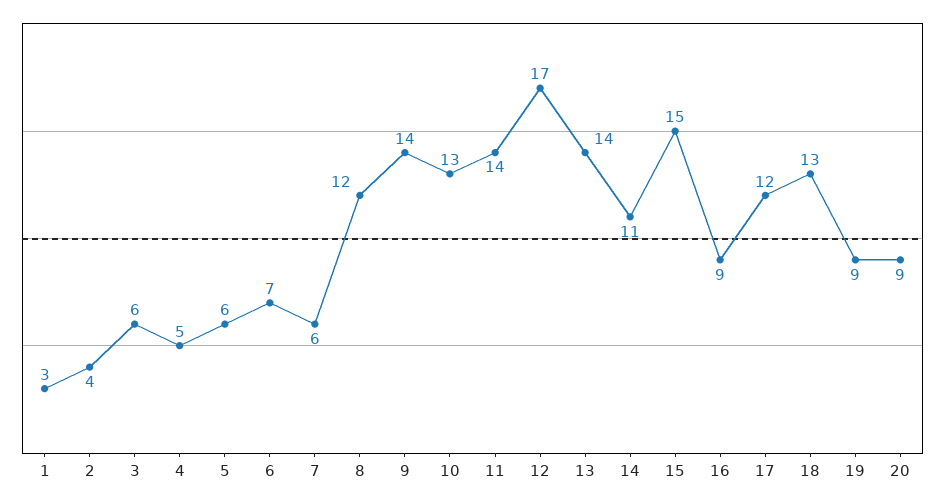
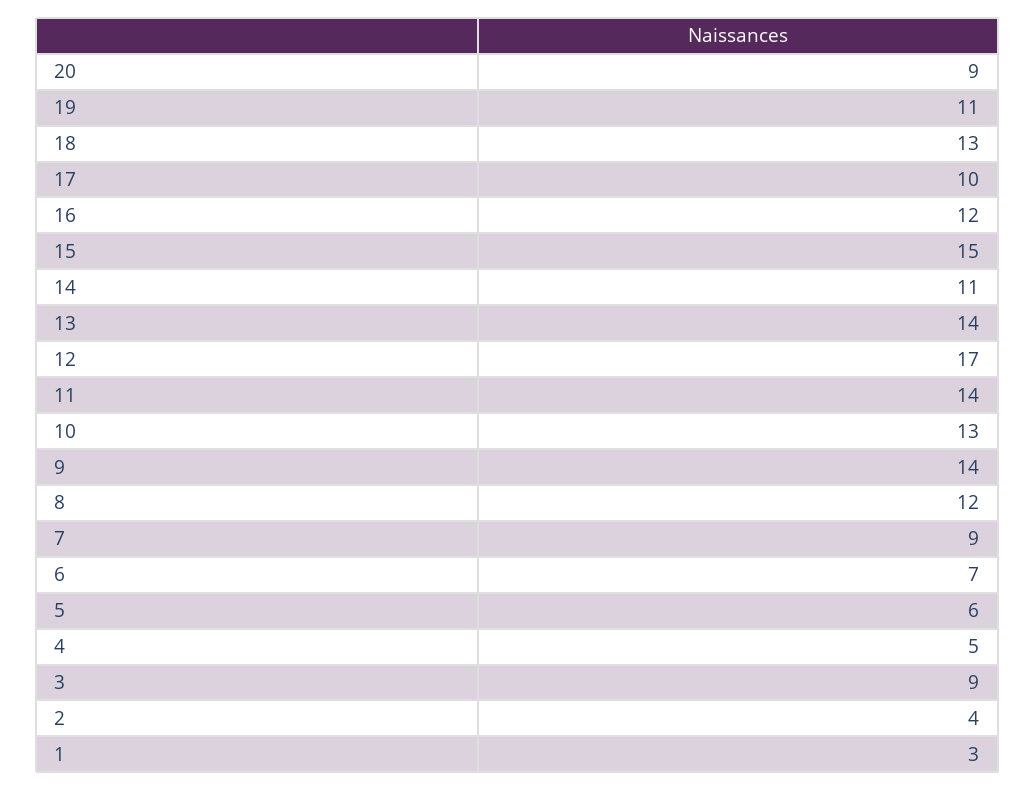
  {
    "1": 3,
    "2": 4,
-   "3": 6,
+   "3": 9,
    "4": 5,
    "5": 6,
    "6": 7,
-   "7": 6,
+   "7": 9,
    "8": 12,
    "9": 14,
    "10": 13,
    "11": 14,
    "12": 17,
    "13": 14,
    "14": 11,
    "15": 15,
-   "16": 9,
+   "16": 12,
-   "17": 12,
+   "17": 10,
    "18": 13,
-   "19": 9,
+   "19": 11,
    "20": 9
  }

